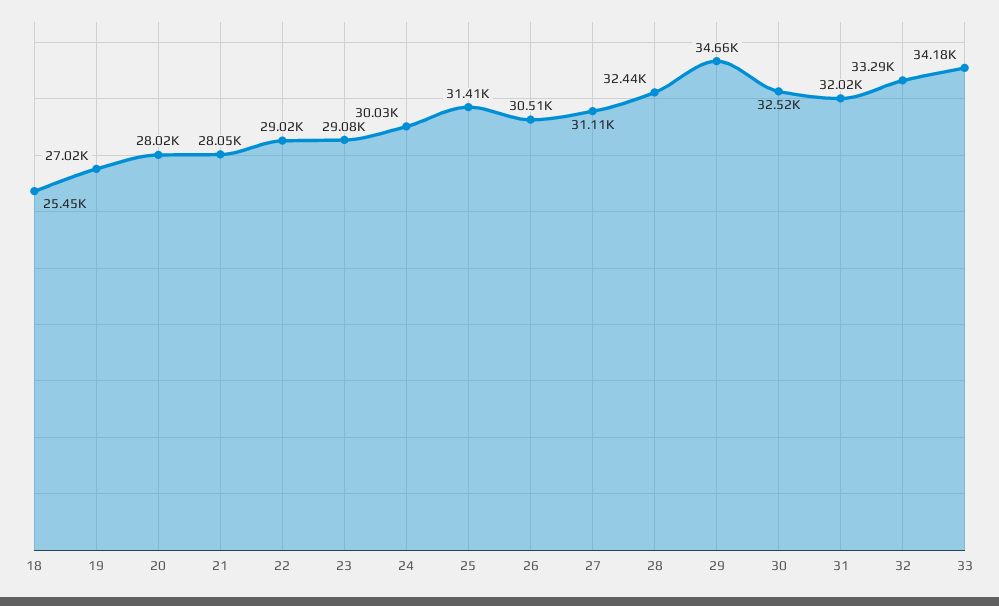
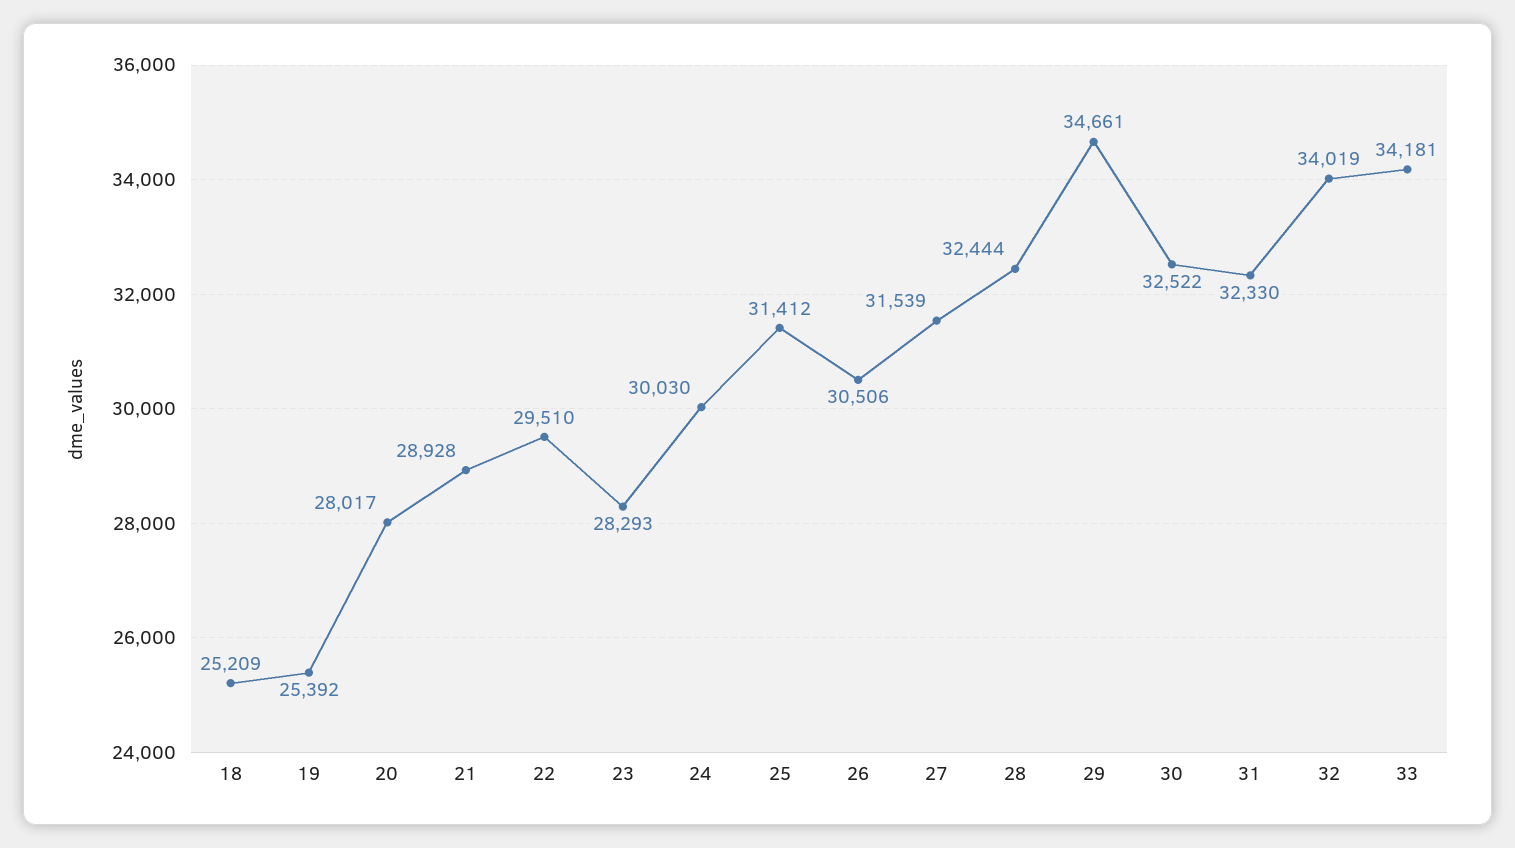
  {
-   "18": 25450,
+   "18": 25209,
-   "19": 27020,
+   "19": 25392,
    "20": 28017,
-   "21": 28050,
+   "21": 28928,
-   "22": 29020,
+   "22": 29510,
-   "23": 29080,
+   "23": 28293,
    "24": 30030,
    "25": 31412,
    "26": 30506,
-   "27": 31110,
+   "27": 31539,
    "28": 32444,
    "29": 34661,
    "30": 32522,
-   "31": 32020,
+   "31": 32330,
-   "32": 33290,
+   "32": 34019,
    "33": 34181
  }

